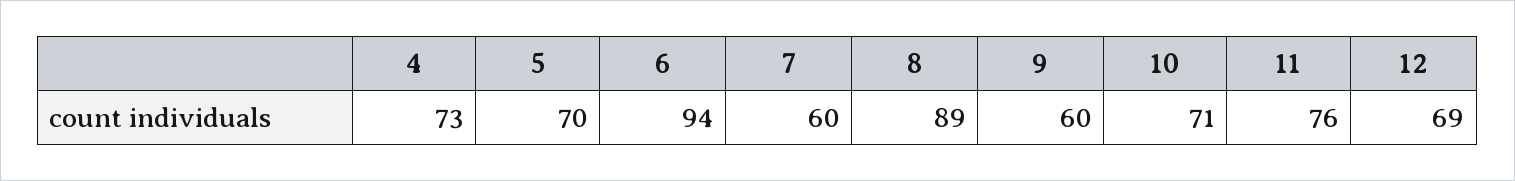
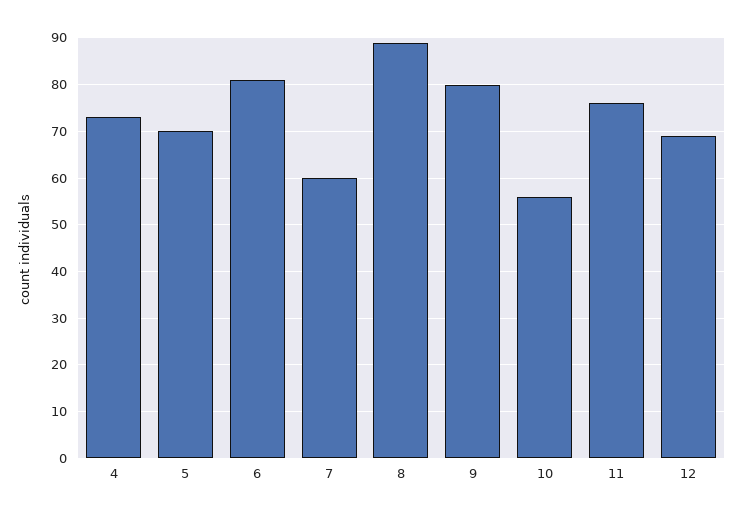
  {
    "4": 73,
    "5": 70,
-   "6": 94,
+   "6": 80,
    "7": 60,
    "8": 89,
-   "9": 60,
+   "9": 80,
-   "10": 71,
+   "10": 55,
    "11": 76,
    "12": 69
  }

